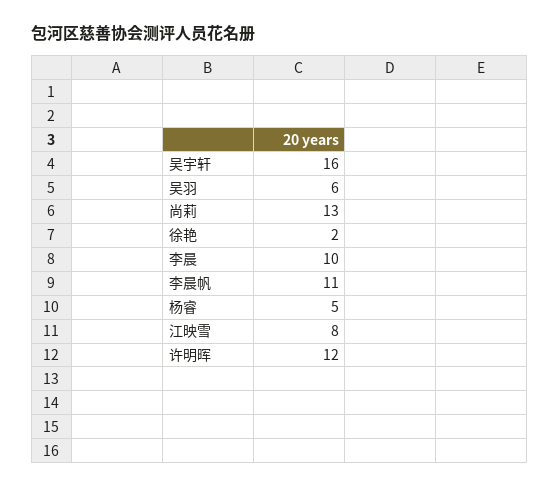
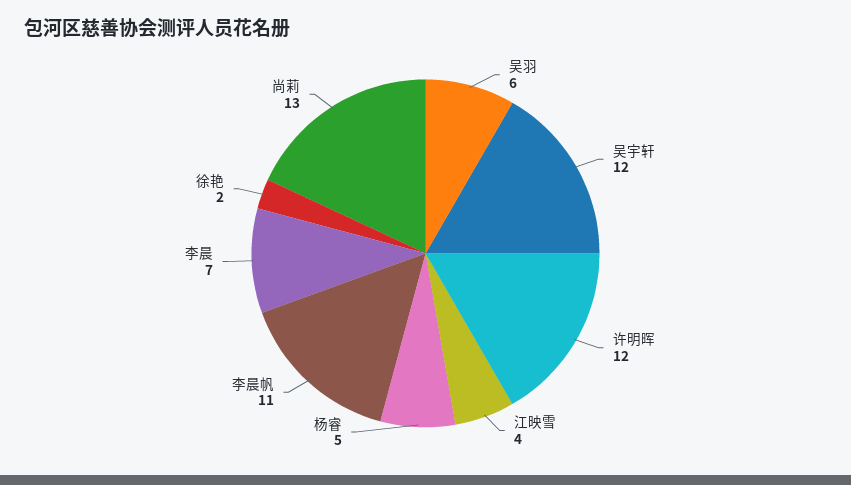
  {
-   "吴宇轩": 16,
+   "吴宇轩": 12,
    "吴羽": 6,
    "尚莉": 13,
    "徐艳": 2,
-   "李晨": 10,
+   "李晨": 7,
    "李晨帆": 11,
    "杨睿": 5,
-   "江映雪": 8,
+   "江映雪": 4,
    "许明晖": 12
  }

